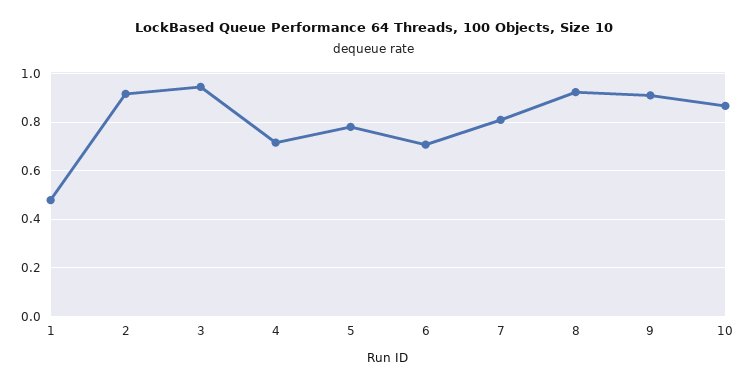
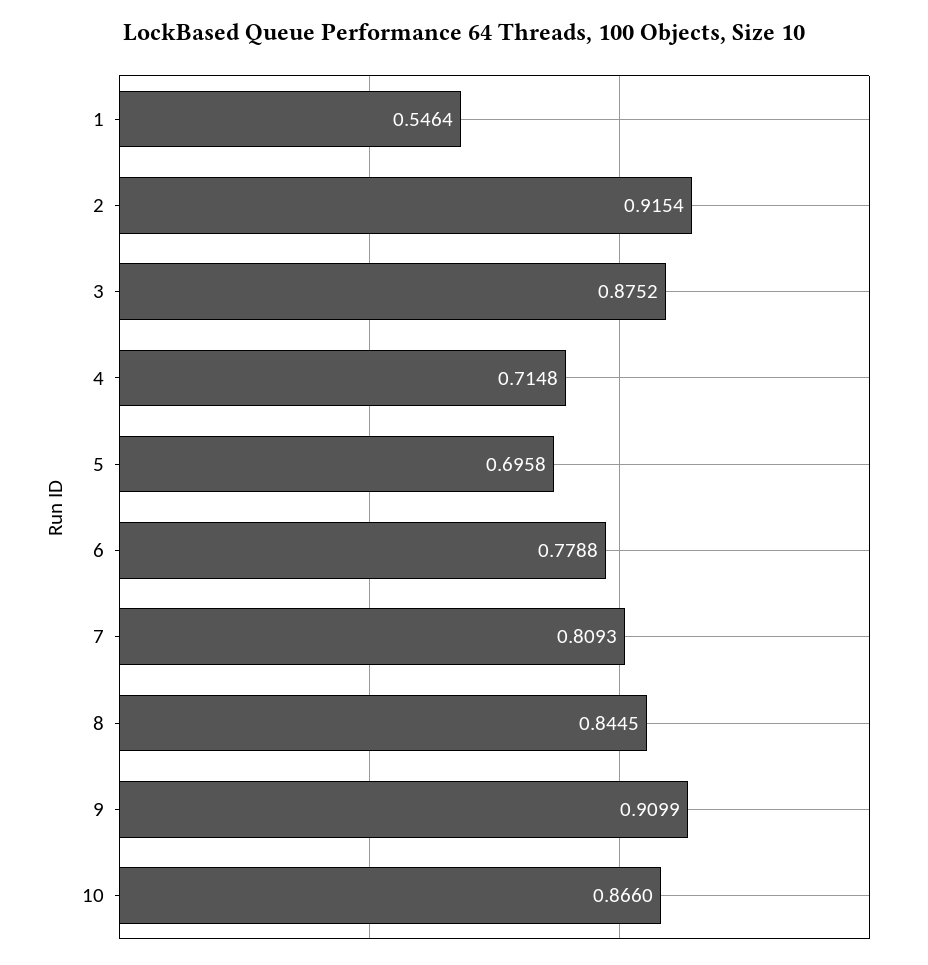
  {
-   "1": 0.475,
+   "1": 0.5464,
    "2": 0.9154,
-   "3": 0.95,
+   "3": 0.8752,
    "4": 0.7148,
-   "5": 0.775,
+   "5": 0.6958,
-   "6": 0.7,
+   "6": 0.7788,
    "7": 0.8093,
-   "8": 0.925,
+   "8": 0.8445,
    "9": 0.9099,
    "10": 0.866
  }

